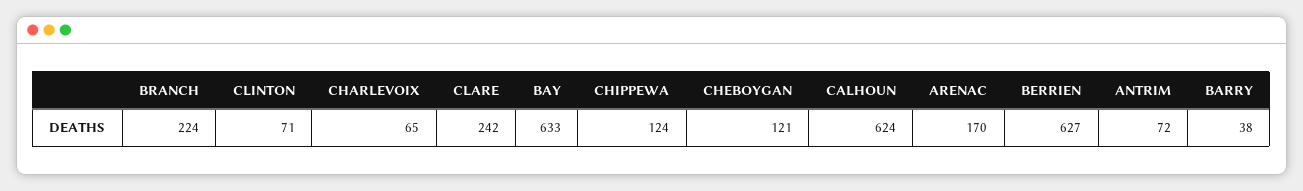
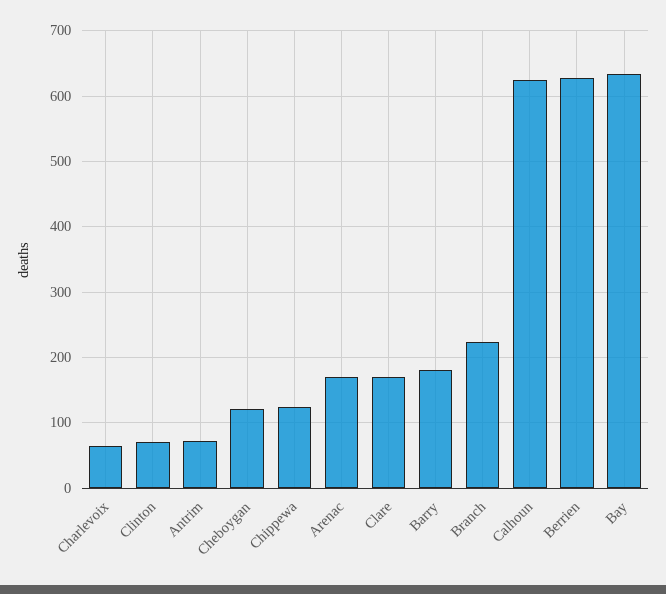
  {
    "BRANCH": 224,
    "CLINTON": 71,
    "CHARLEVOIX": 65,
-   "CLARE": 242,
+   "CLARE": 170,
    "BAY": 633,
    "CHIPPEWA": 124,
    "CHEBOYGAN": 121,
    "CALHOUN": 624,
    "ARENAC": 170,
    "BERRIEN": 627,
    "ANTRIM": 72,
-   "BARRY": 38
+   "BARRY": 180
  }

